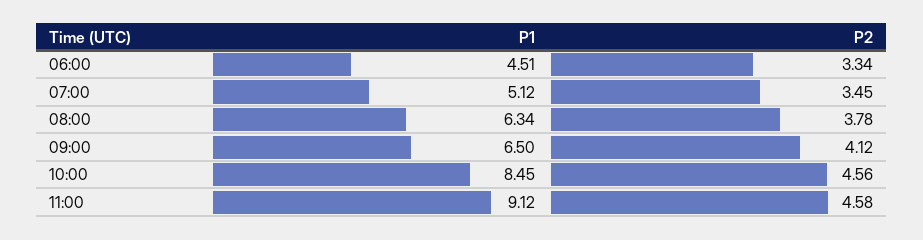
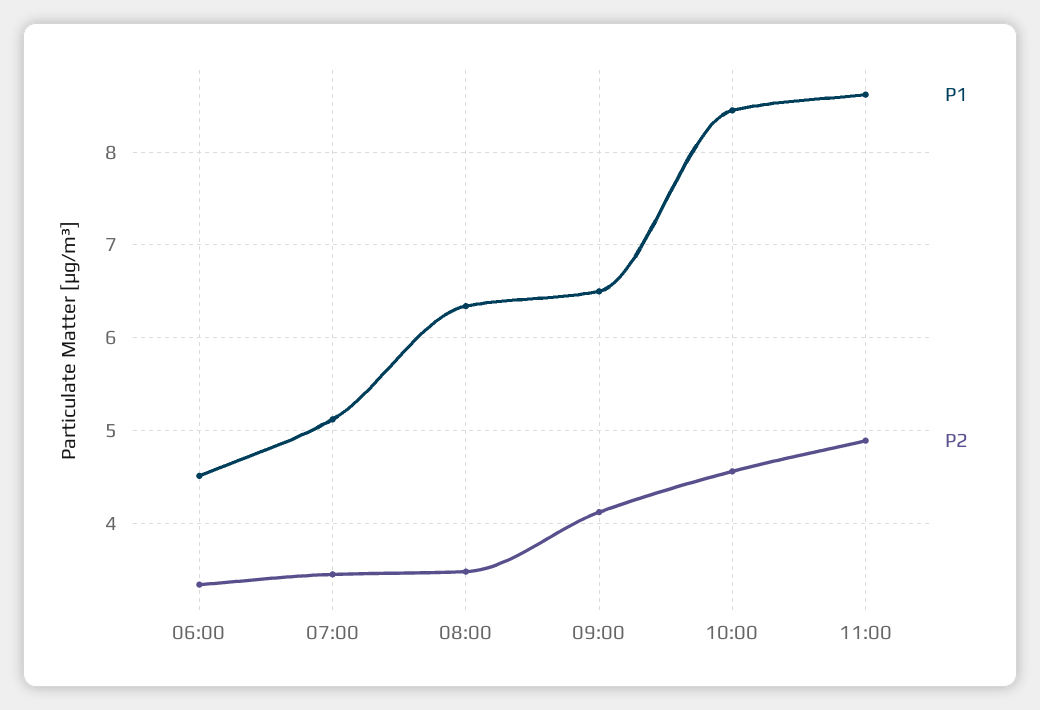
  {
    "P1": {
      "06:00": 4.51,
      "07:00": 5.12,
      "08:00": 6.34,
      "09:00": 6.5,
      "10:00": 8.45,
-     "11:00": 9.12
+     "11:00": 8.6
    },
    "P2": {
      "06:00": 3.34,
      "07:00": 3.45,
-     "08:00": 3.78,
+     "08:00": 3.5,
      "09:00": 4.12,
      "10:00": 4.56,
-     "11:00": 4.58
+     "11:00": 4.9
    }
  }

